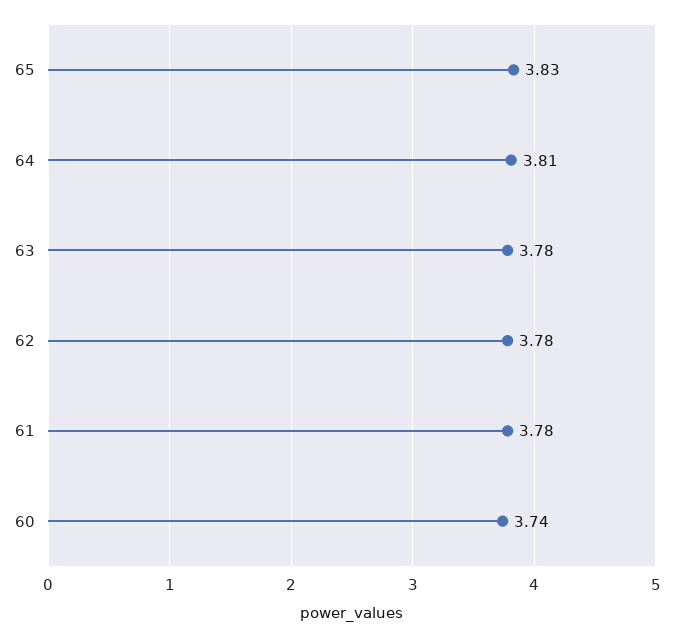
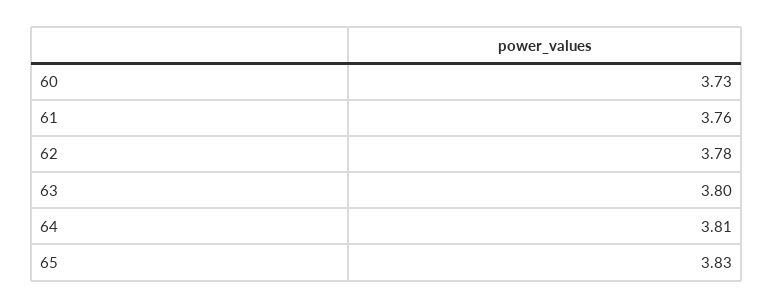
  {
    "65": 3.83,
    "64": 3.81,
-   "63": 3.78,
+   "63": 3.8,
    "62": 3.78,
-   "61": 3.78,
+   "61": 3.76,
-   "60": 3.74
+   "60": 3.73
  }

